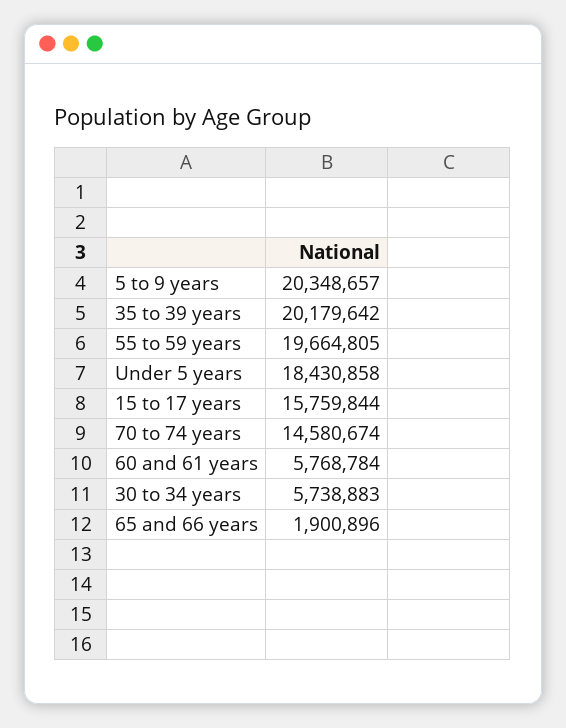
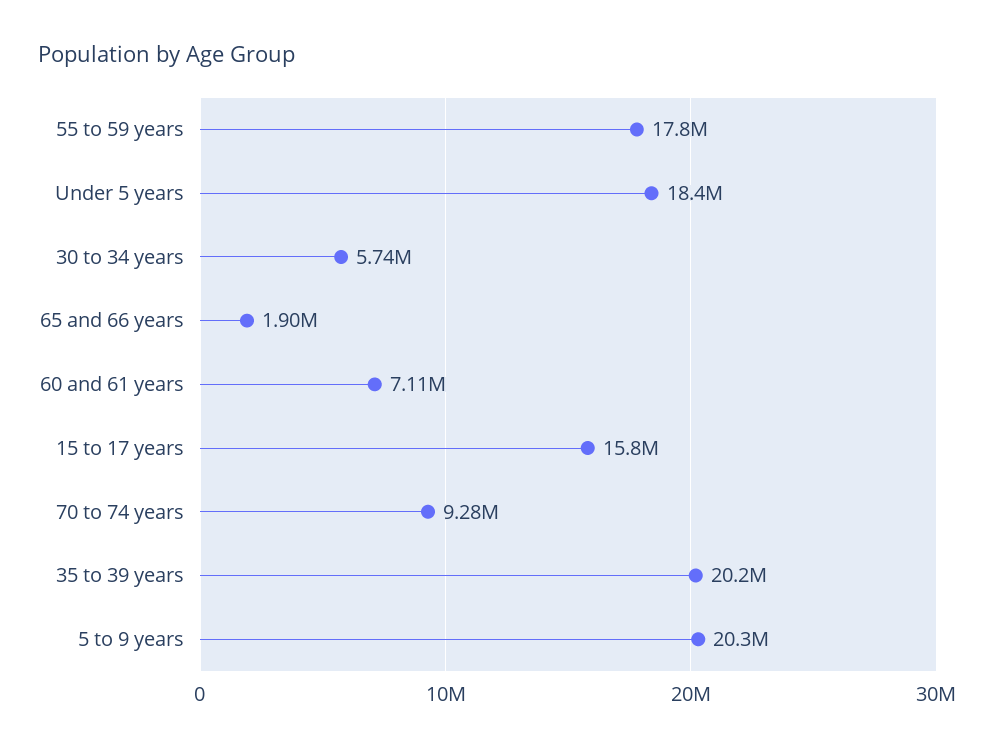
  {
    "5 to 9 years": 20348657,
    "35 to 39 years": 20179642,
-   "55 to 59 years": 19664805,
+   "55 to 59 years": 17800000,
    "Under 5 years": 18430858,
    "15 to 17 years": 15759844,
-   "70 to 74 years": 14580674,
+   "70 to 74 years": 9280000,
-   "60 and 61 years": 5768784,
+   "60 and 61 years": 7110000,
    "30 to 34 years": 5738883,
    "65 and 66 years": 1900896
  }

